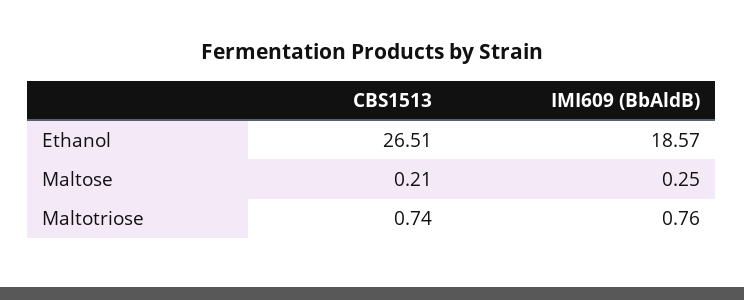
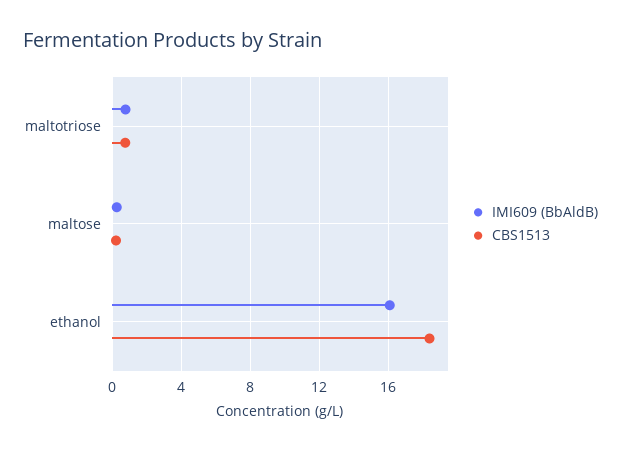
  {
    "CBS1513": {
-     "Ethanol": 26.51,
+     "Ethanol": 18.5,
      "Maltose": 0.21,
      "Maltotriose": 0.74
    },
    "IMI609 (BbAldB)": {
-     "Ethanol": 18.57,
+     "Ethanol": 16,
      "Maltose": 0.25,
      "Maltotriose": 0.76
    }
  }

